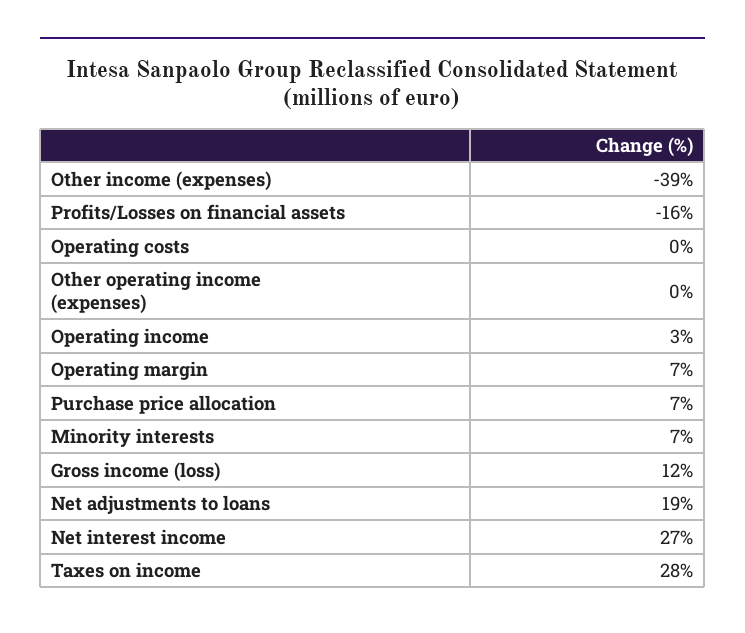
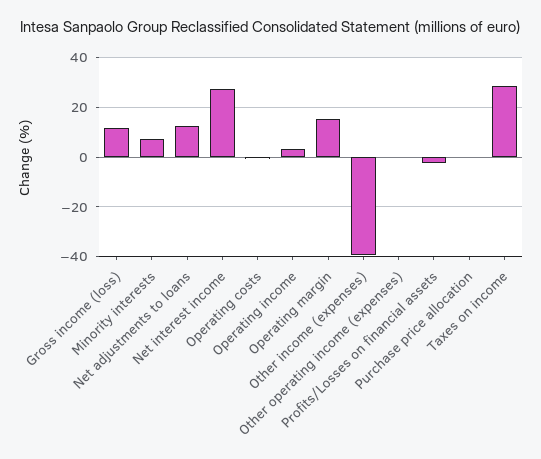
  {
    "Other income (expenses)": -39,
-   "Profits/Losses on financial assets": -16,
+   "Profits/Losses on financial assets": -2.5,
    "Operating costs": 0,
    "Other operating income (expenses)": 0,
    "Operating income": 3,
-   "Operating margin": 7,
+   "Operating margin": 15,
-   "Purchase price allocation": 7,
+   "Purchase price allocation": 0,
    "Minority interests": 7,
    "Gross income (loss)": 12,
-   "Net adjustments to loans": 19,
+   "Net adjustments to loans": 12.5,
    "Net interest income": 27,
    "Taxes on income": 28
  }

